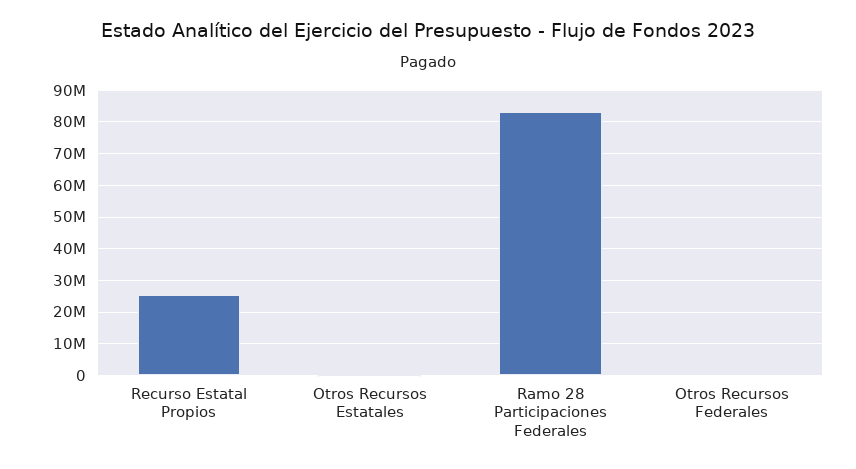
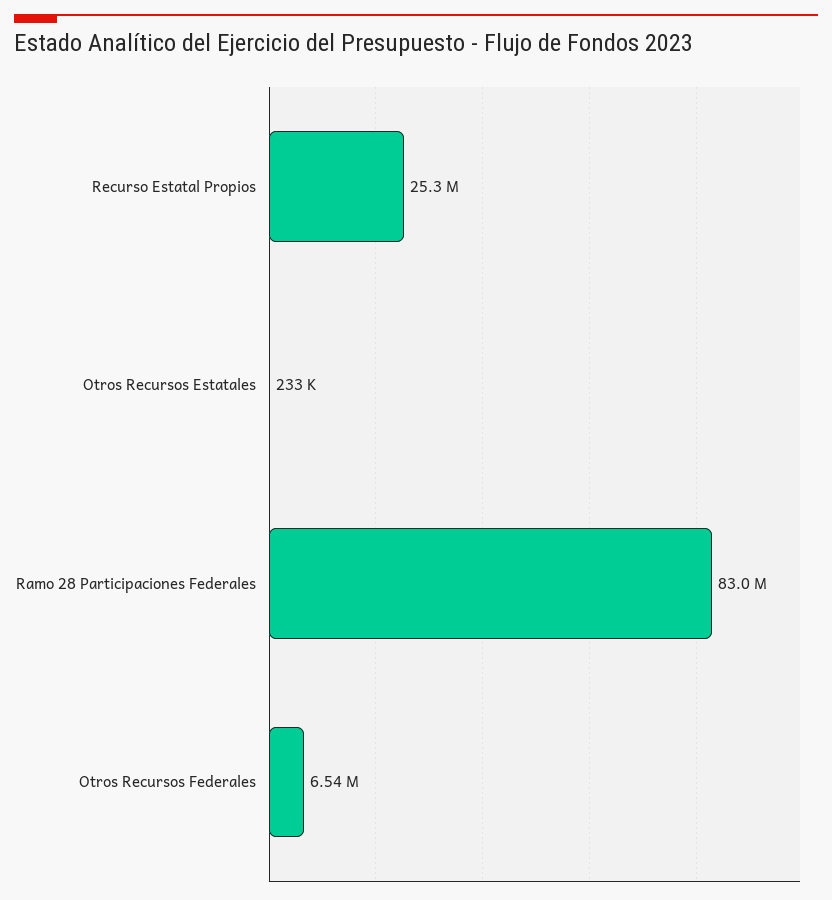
  {
    "Recurso Estatal Propios": 25300000,
    "Otros Recursos Estatales": 233000,
    "Ramo 28 Participaciones Federales": 83000000,
-   "Otros Recursos Federales": 0
+   "Otros Recursos Federales": 6540000
  }

